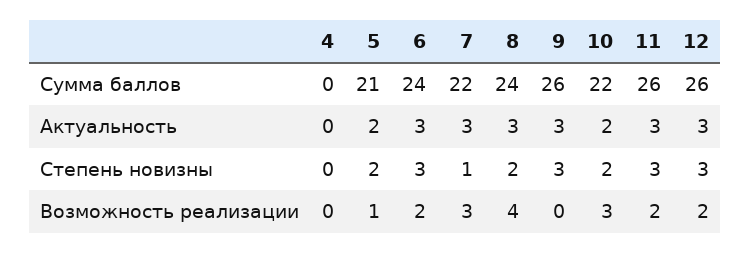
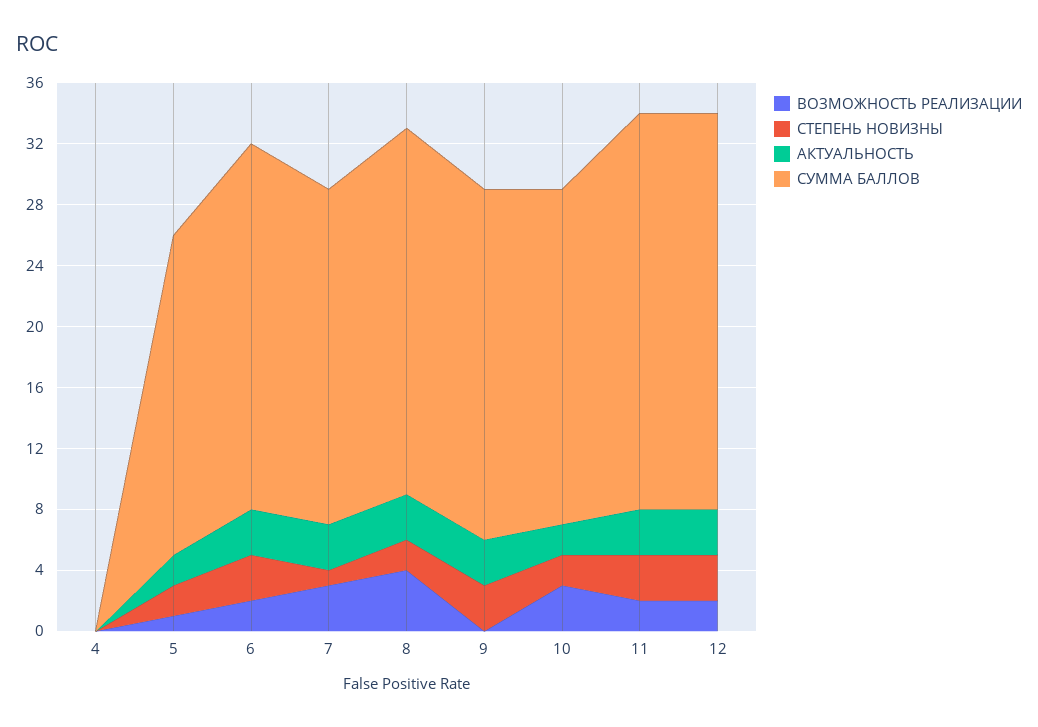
  {
    "Сумма баллов": {
      "4": 0,
      "5": 21,
      "6": 24,
      "7": 22,
      "8": 24,
-     "9": 26,
+     "9": 23,
      "10": 22,
      "11": 26,
      "12": 26
    },
    "Актуальность": {
      "4": 0,
      "5": 2,
      "6": 3,
      "7": 3,
      "8": 3,
      "9": 3,
      "10": 2,
      "11": 3,
      "12": 3
    },
    "Степень новизны": {
      "4": 0,
      "5": 2,
      "6": 3,
      "7": 1,
      "8": 2,
      "9": 3,
      "10": 2,
      "11": 3,
      "12": 3
    },
    "Возможность реализации": {
      "4": 0,
      "5": 1,
      "6": 2,
      "7": 3,
      "8": 4,
      "9": 0,
      "10": 3,
      "11": 2,
      "12": 2
    }
  }

